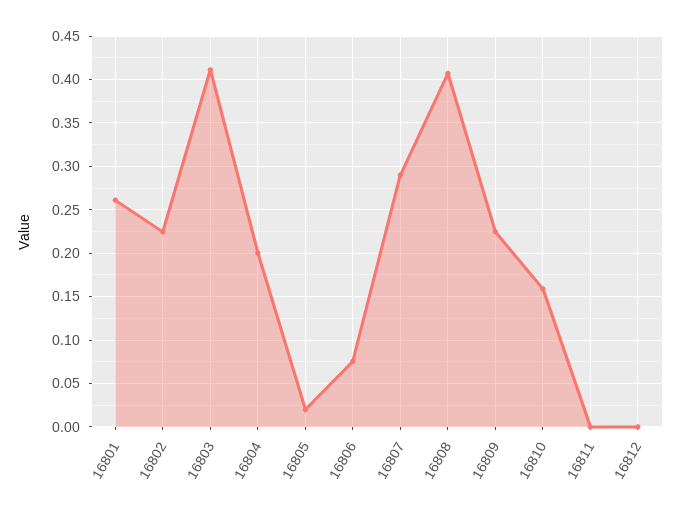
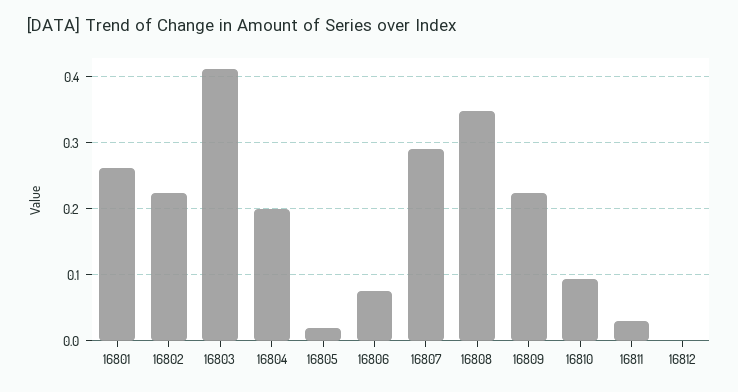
  {
    "16801": 0.26,
    "16802": 0.22,
    "16803": 0.41,
    "16804": 0.2,
    "16805": 0.02,
    "16806": 0.08,
    "16807": 0.29,
-   "16808": 0.41,
+   "16808": 0.35,
    "16809": 0.22,
-   "16810": 0.16,
+   "16810": 0.09,
-   "16811": 0,
+   "16811": 0.03,
    "16812": 0
  }

